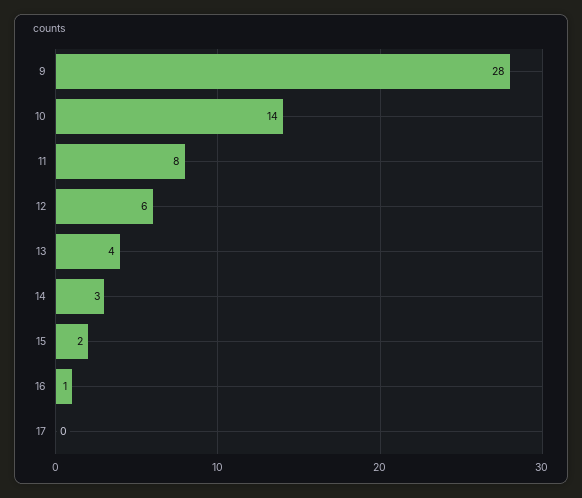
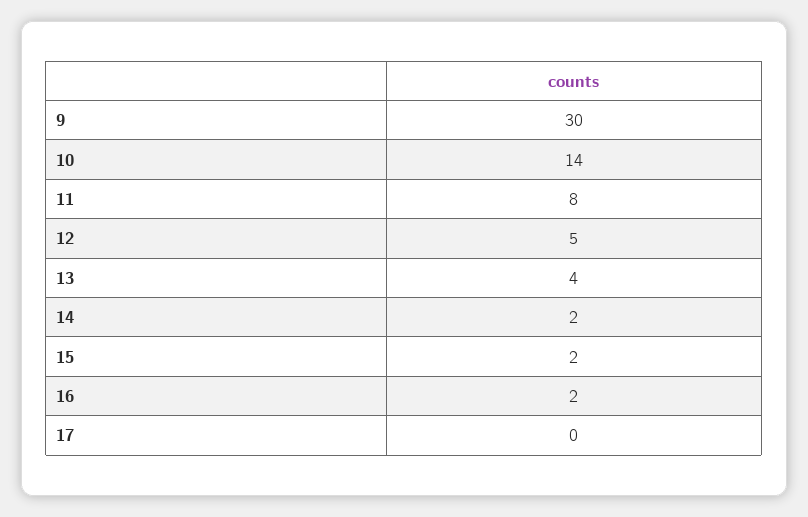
  {
-   "9": 28,
+   "9": 30,
    "10": 14,
    "11": 8,
-   "12": 6,
+   "12": 5,
    "13": 4,
-   "14": 3,
+   "14": 2,
    "15": 2,
-   "16": 1,
+   "16": 2,
    "17": 0
  }

